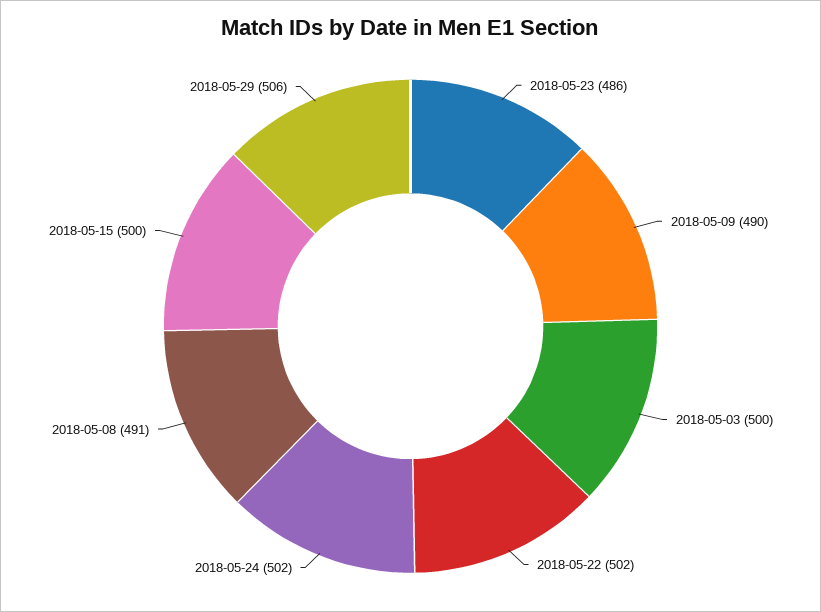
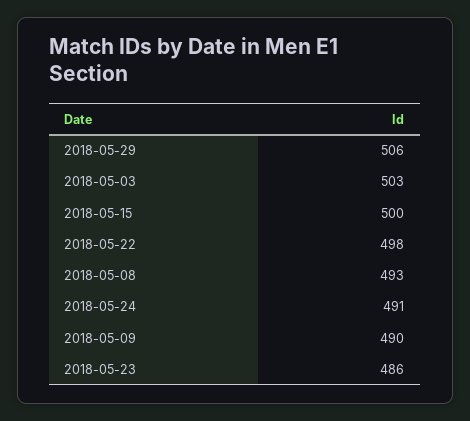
  {
    "2018-05-23": 486,
    "2018-05-09": 490,
-   "2018-05-03": 500,
+   "2018-05-03": 503,
-   "2018-05-22": 502,
+   "2018-05-22": 498,
-   "2018-05-24": 502,
+   "2018-05-24": 491,
-   "2018-05-08": 491,
+   "2018-05-08": 493,
    "2018-05-15": 500,
    "2018-05-29": 506
  }

